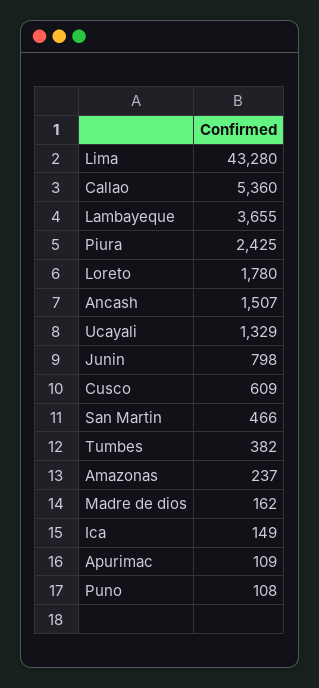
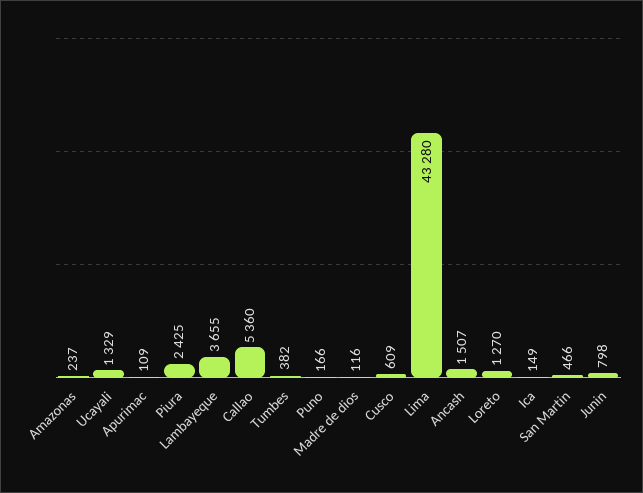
  {
    "Lima": 43280,
    "Callao": 5360,
    "Lambayeque": 3655,
    "Piura": 2425,
-   "Loreto": 1780,
+   "Loreto": 1270,
    "Ancash": 1507,
    "Ucayali": 1329,
    "Junin": 798,
    "Cusco": 609,
    "San Martin": 466,
    "Tumbes": 382,
    "Amazonas": 237,
-   "Madre de dios": 162,
+   "Madre de dios": 116,
    "Ica": 149,
    "Apurimac": 109,
-   "Puno": 108
+   "Puno": 166
  }

